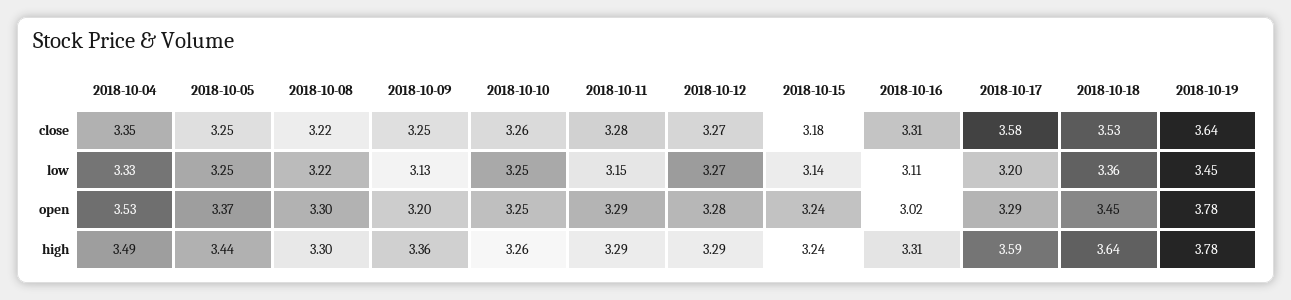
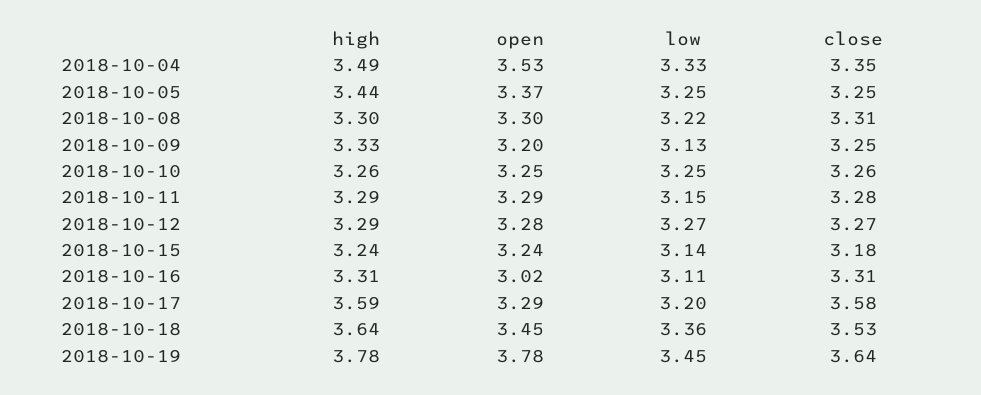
  {
    "2018-10-04": {
      "close": 3.35,
      "low": 3.33,
      "open": 3.53,
      "high": 3.49
    },
    "2018-10-05": {
      "close": 3.25,
      "low": 3.25,
      "open": 3.37,
      "high": 3.44
    },
    "2018-10-08": {
-     "close": 3.22,
+     "close": 3.31,
      "low": 3.22,
      "open": 3.3,
      "high": 3.3
    },
    "2018-10-09": {
      "close": 3.25,
      "low": 3.13,
      "open": 3.2,
-     "high": 3.36
+     "high": 3.33
    },
    "2018-10-10": {
      "close": 3.26,
      "low": 3.25,
      "open": 3.25,
      "high": 3.26
    },
    "2018-10-11": {
      "close": 3.28,
      "low": 3.15,
      "open": 3.29,
      "high": 3.29
    },
    "2018-10-12": {
      "close": 3.27,
      "low": 3.27,
      "open": 3.28,
      "high": 3.29
    },
    "2018-10-15": {
      "close": 3.18,
      "low": 3.14,
      "open": 3.24,
      "high": 3.24
    },
    "2018-10-16": {
      "close": 3.31,
      "low": 3.11,
      "open": 3.02,
      "high": 3.31
    },
    "2018-10-17": {
      "close": 3.58,
      "low": 3.2,
      "open": 3.29,
      "high": 3.59
    },
    "2018-10-18": {
      "close": 3.53,
      "low": 3.36,
      "open": 3.45,
      "high": 3.64
    },
    "2018-10-19": {
      "close": 3.64,
      "low": 3.45,
      "open": 3.78,
      "high": 3.78
    }
  }

